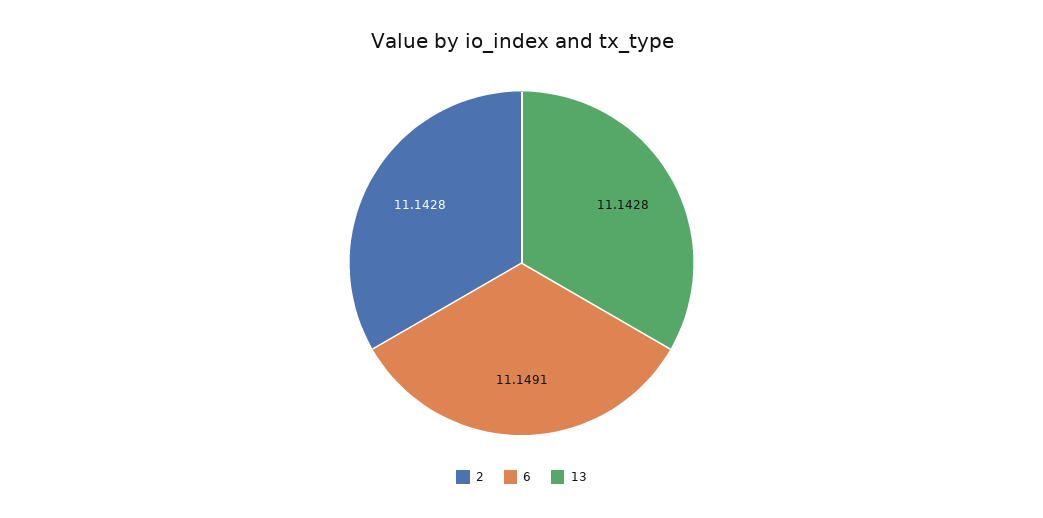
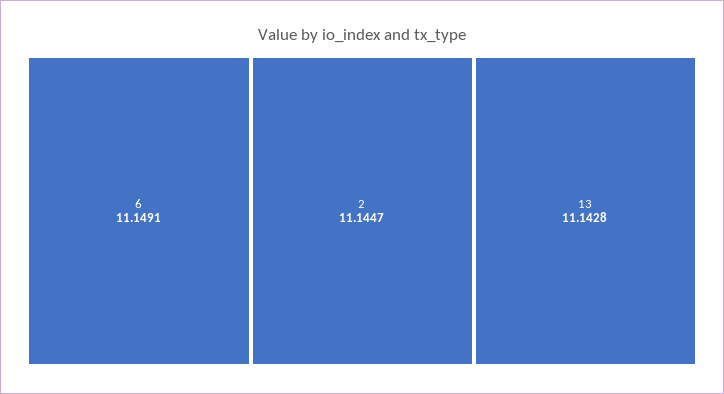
  {
-   "2": 11.1428,
+   "2": 11.1447,
    "6": 11.1491,
    "13": 11.1428
  }

